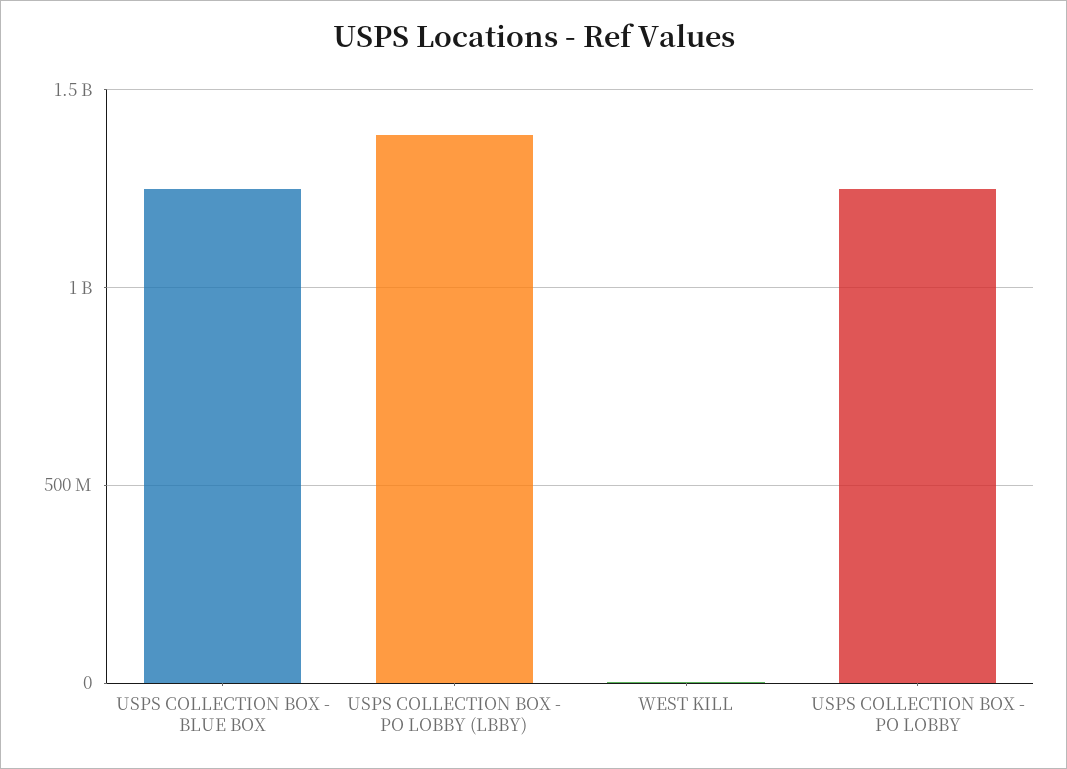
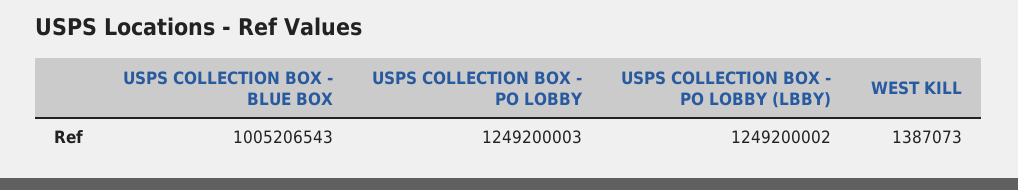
  {
-   "USPS COLLECTION BOX - BLUE BOX": 1250000000,
+   "USPS COLLECTION BOX - BLUE BOX": 1005206543,
-   "USPS COLLECTION BOX - PO LOBBY (LBBY)": 1400000000,
+   "USPS COLLECTION BOX - PO LOBBY (LBBY)": 1249200002,
    "WEST KILL": 1387073,
    "USPS COLLECTION BOX - PO LOBBY": 1249200003
  }

